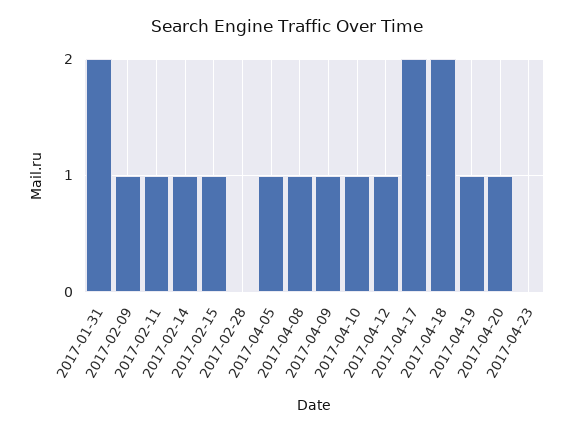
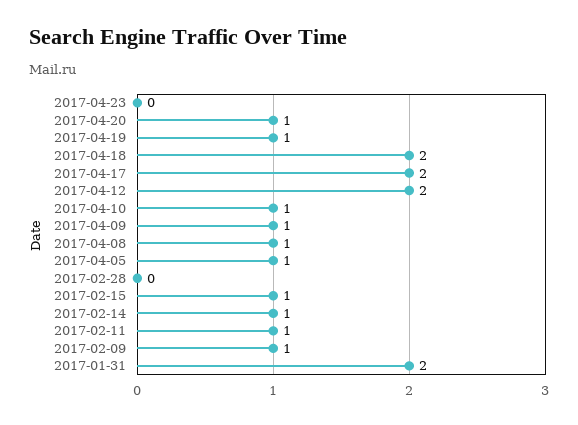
  {
    "2017-01-31": 2,
    "2017-02-09": 1,
    "2017-02-11": 1,
    "2017-02-14": 1,
    "2017-02-15": 1,
    "2017-02-28": 0,
    "2017-04-05": 1,
    "2017-04-08": 1,
    "2017-04-09": 1,
    "2017-04-10": 1,
-   "2017-04-12": 1,
+   "2017-04-12": 2,
    "2017-04-17": 2,
    "2017-04-18": 2,
    "2017-04-19": 1,
    "2017-04-20": 1,
    "2017-04-23": 0
  }

